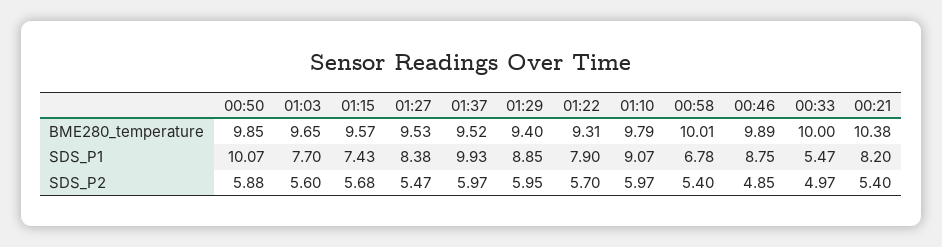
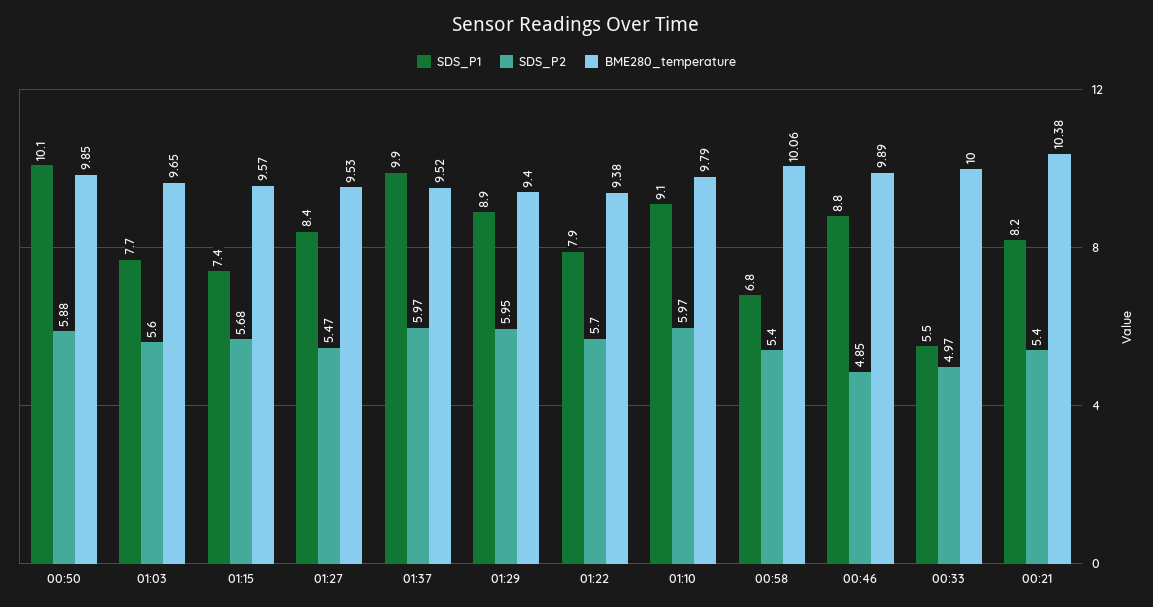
  {
    "BME280_temperature": {
      "00:50": 9.85,
      "01:03": 9.65,
      "01:15": 9.57,
      "01:27": 9.53,
      "01:37": 9.52,
      "01:29": 9.4,
-     "01:22": 9.31,
+     "01:22": 9.38,
      "01:10": 9.79,
-     "00:58": 10.01,
+     "00:58": 10.06,
      "00:46": 9.89,
      "00:33": 10,
      "00:21": 10.38
    },
    "SDS_P1": {
      "00:50": 10.07,
      "01:03": 7.7,
      "01:15": 7.43,
      "01:27": 8.38,
      "01:37": 9.93,
      "01:29": 8.85,
      "01:22": 7.9,
      "01:10": 9.07,
      "00:58": 6.78,
      "00:46": 8.75,
      "00:33": 5.47,
      "00:21": 8.2
    },
    "SDS_P2": {
      "00:50": 5.88,
      "01:03": 5.6,
      "01:15": 5.68,
      "01:27": 5.47,
      "01:37": 5.97,
      "01:29": 5.95,
      "01:22": 5.7,
      "01:10": 5.97,
      "00:58": 5.4,
      "00:46": 4.85,
      "00:33": 4.97,
      "00:21": 5.4
    }
  }

